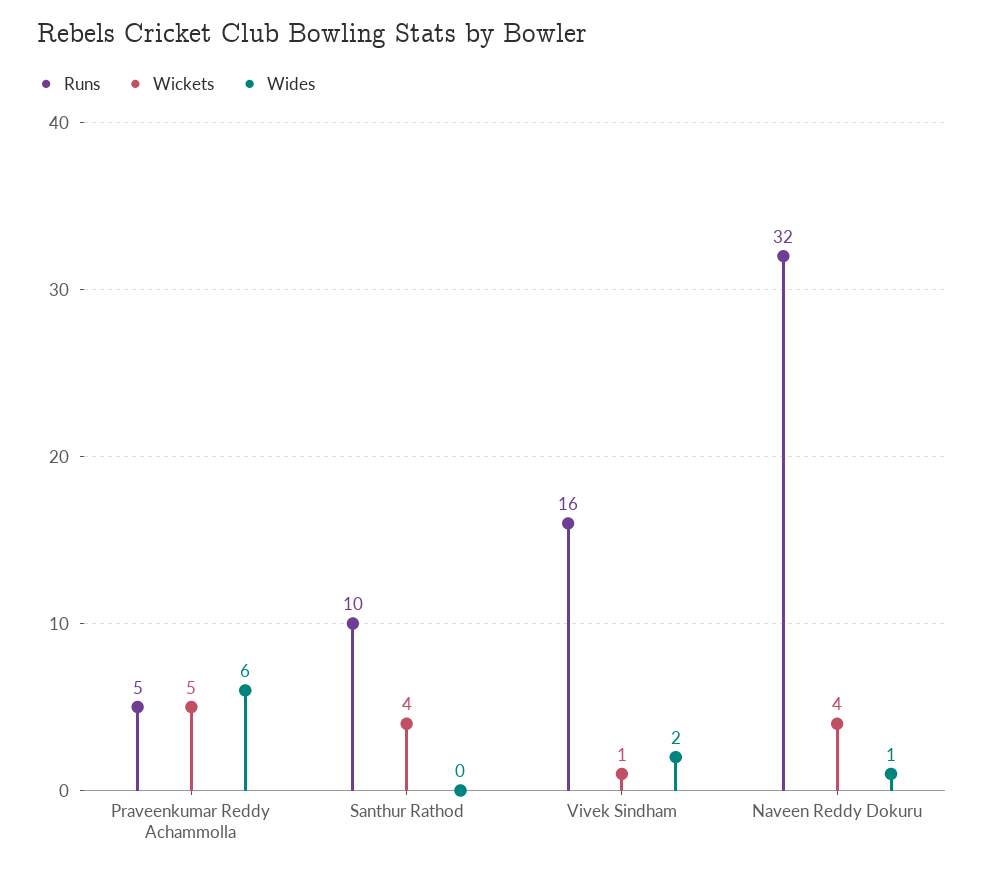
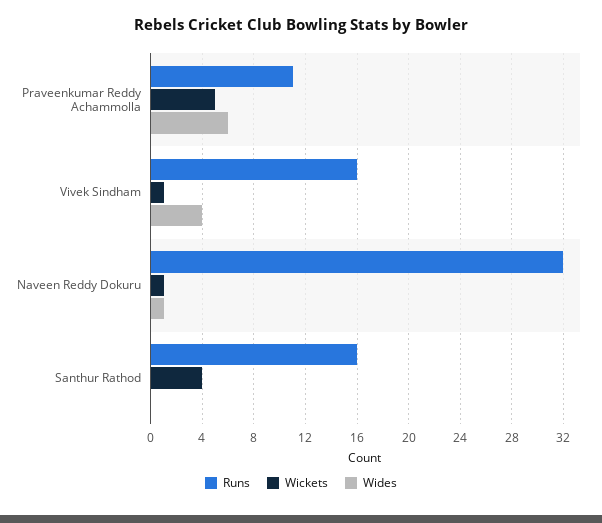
  {
    "Runs": {
-     "Praveenkumar Reddy Achammolla": 5,
+     "Praveenkumar Reddy Achammolla": 11,
-     "Santhur Rathod": 10,
+     "Santhur Rathod": 16,
      "Vivek Sindham": 16,
      "Naveen Reddy Dokuru": 32
    },
    "Wickets": {
      "Praveenkumar Reddy Achammolla": 5,
      "Santhur Rathod": 4,
      "Vivek Sindham": 1,
-     "Naveen Reddy Dokuru": 4
+     "Naveen Reddy Dokuru": 1
    },
    "Wides": {
      "Praveenkumar Reddy Achammolla": 6,
      "Santhur Rathod": 0,
-     "Vivek Sindham": 2,
+     "Vivek Sindham": 4,
      "Naveen Reddy Dokuru": 1
    }
  }

